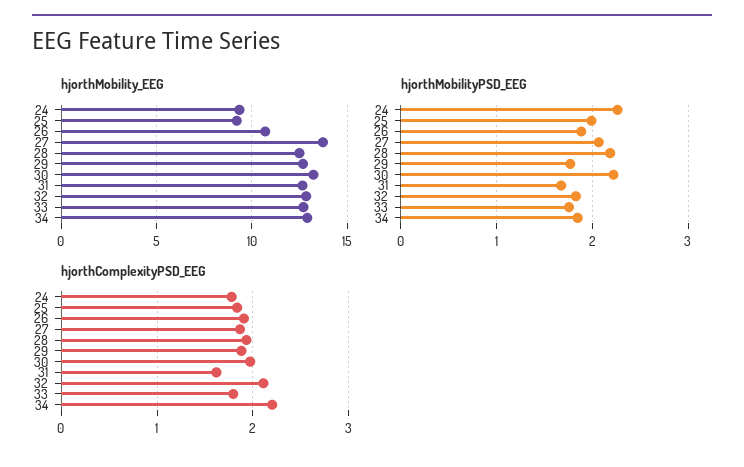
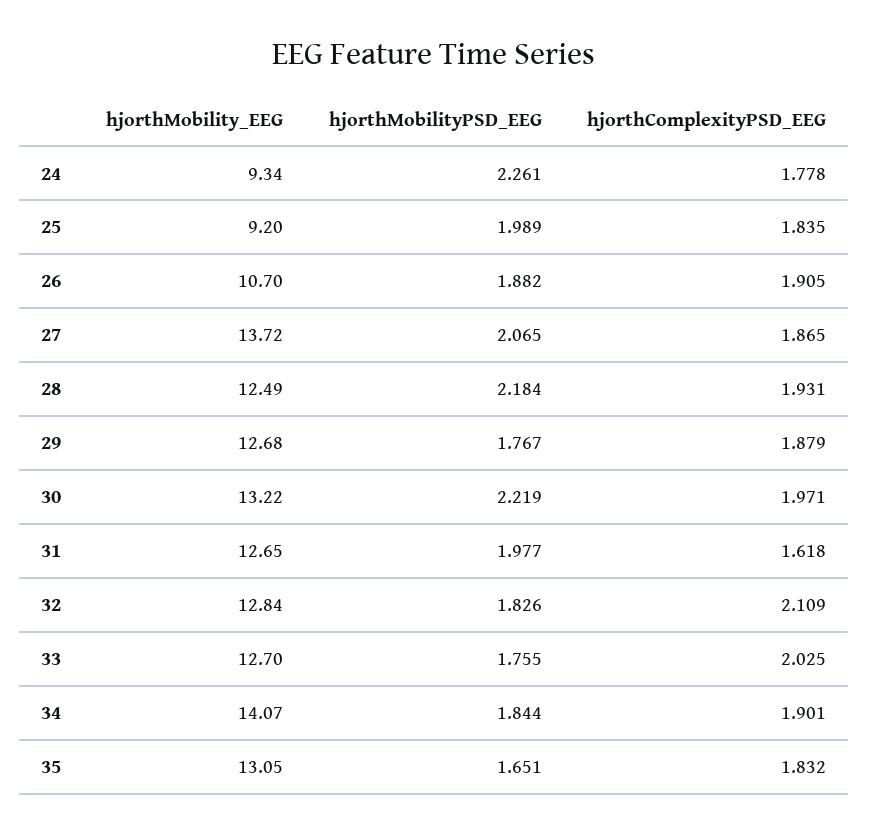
  {
    "hjorthMobility_EEG": {
      "24": 9.34,
      "25": 9.2,
      "26": 10.7,
      "27": 13.72,
      "28": 12.49,
      "29": 12.68,
      "30": 13.22,
      "31": 12.65,
      "32": 12.84,
      "33": 12.7,
-     "34": 13
+     "34": 14.07,
+     "35": 13.05
    },
    "hjorthMobilityPSD_EEG": {
      "24": 2.261,
      "25": 1.989,
      "26": 1.882,
      "27": 2.065,
      "28": 2.184,
      "29": 1.767,
      "30": 2.219,
-     "31": 1.7,
+     "31": 1.977,
      "32": 1.826,
      "33": 1.755,
-     "34": 1.844
+     "34": 1.844,
+     "35": 1.651
    },
    "hjorthComplexityPSD_EEG": {
      "24": 1.778,
      "25": 1.835,
      "26": 1.905,
      "27": 1.865,
      "28": 1.931,
      "29": 1.879,
      "30": 1.971,
      "31": 1.618,
      "32": 2.109,
-     "33": 1.8,
+     "33": 2.025,
-     "34": 2.2
+     "34": 1.901,
+     "35": 1.832
    }
  }

